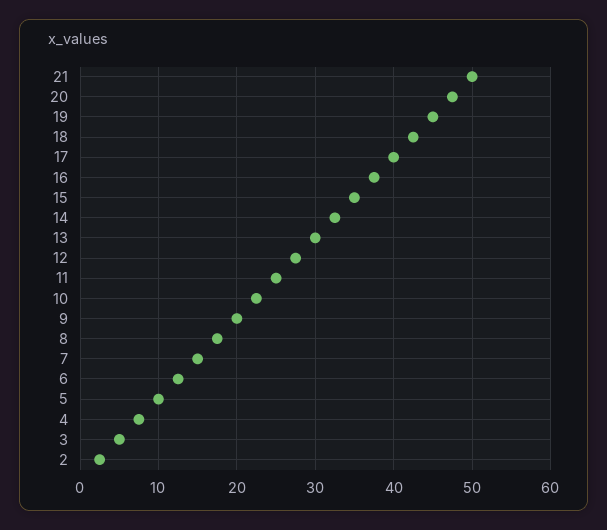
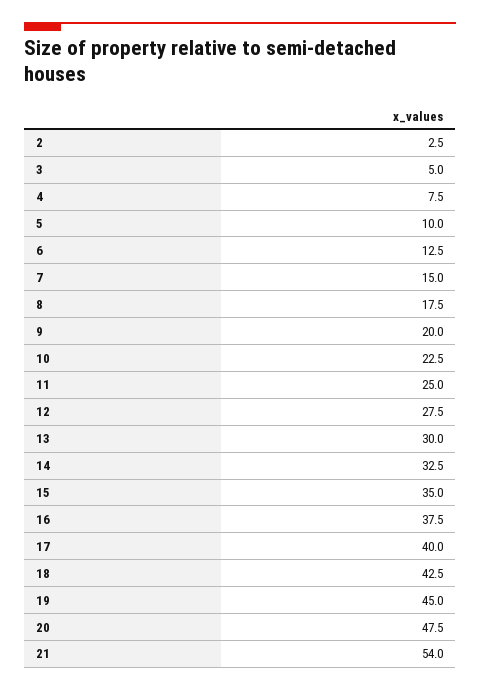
  {
-   "21": 50,
+   "21": 54,
    "20": 47.5,
    "19": 45,
    "18": 42.5,
    "17": 40,
    "16": 37.5,
    "15": 35,
    "14": 32.5,
    "13": 30,
    "12": 27.5,
    "11": 25,
    "10": 22.5,
    "9": 20,
    "8": 17.5,
    "7": 15,
    "6": 12.5,
    "5": 10,
    "4": 7.5,
    "3": 5,
    "2": 2.5
  }

